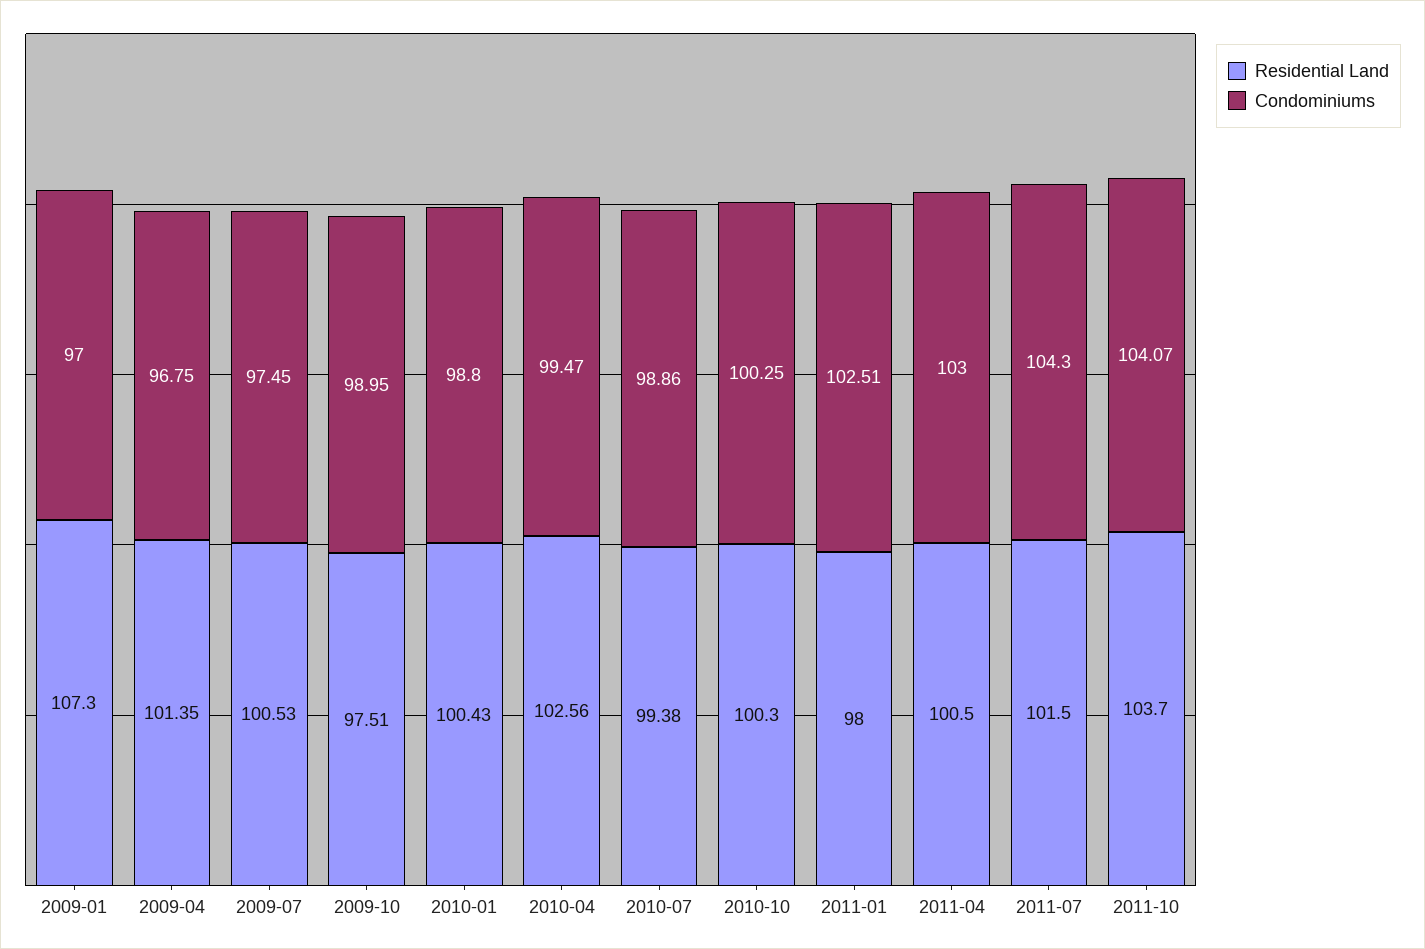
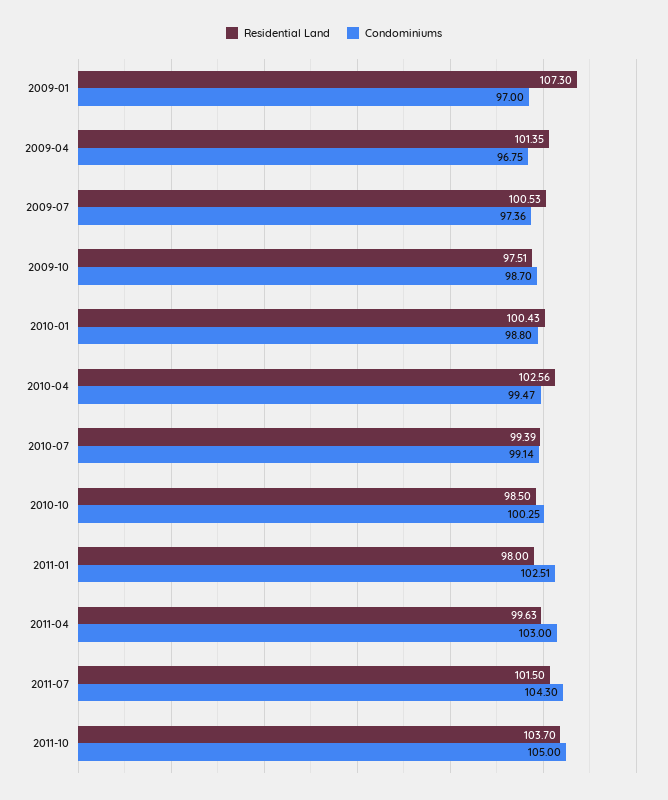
  {
    "Residential Land": {
      "2009-01": 107.3,
      "2009-04": 101.35,
      "2009-07": 100.53,
      "2009-10": 97.51,
      "2010-01": 100.43,
      "2010-04": 102.56,
-     "2010-07": 99.38,
+     "2010-07": 99.39,
-     "2010-10": 100.3,
+     "2010-10": 98.5,
      "2011-01": 98,
-     "2011-04": 100.5,
+     "2011-04": 99.63,
      "2011-07": 101.5,
      "2011-10": 103.7
    },
    "Condominiums": {
      "2009-01": 97,
      "2009-04": 96.75,
-     "2009-07": 97.45,
+     "2009-07": 97.36,
-     "2009-10": 98.95,
+     "2009-10": 98.7,
      "2010-01": 98.8,
      "2010-04": 99.47,
-     "2010-07": 98.86,
+     "2010-07": 99.14,
      "2010-10": 100.25,
      "2011-01": 102.51,
      "2011-04": 103,
      "2011-07": 104.3,
-     "2011-10": 104.07
+     "2011-10": 105
    }
  }

